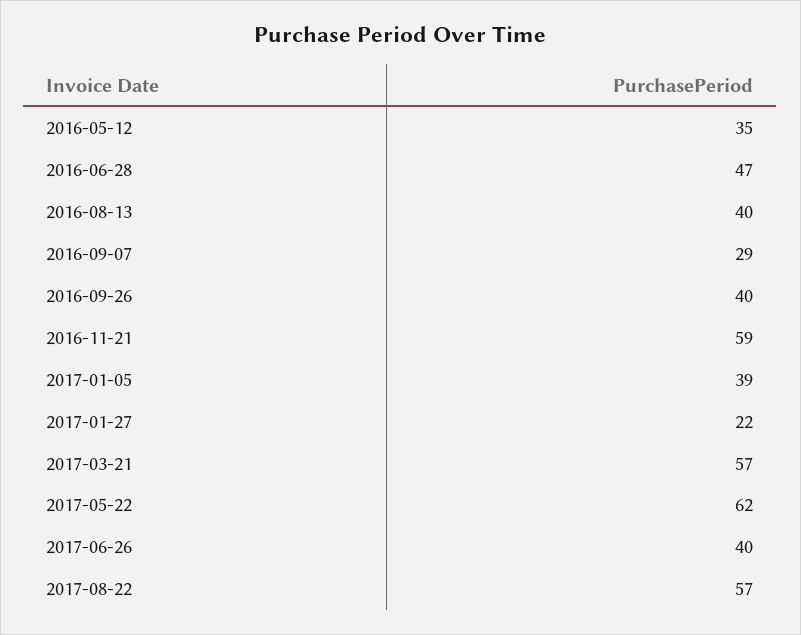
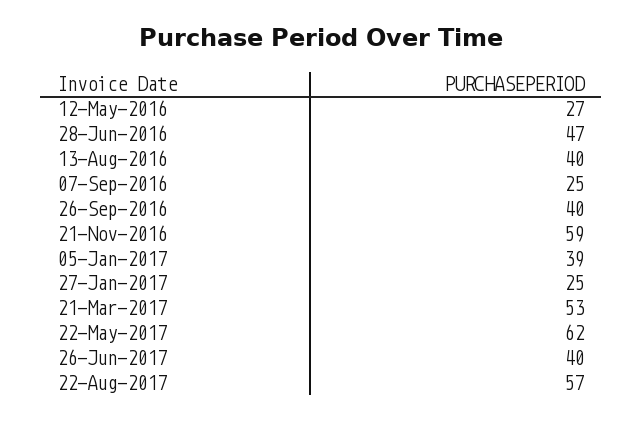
  {
-   "2016-05-12": 35,
+   "2016-05-12": 27,
    "2016-06-28": 47,
    "2016-08-13": 40,
-   "2016-09-07": 29,
+   "2016-09-07": 25,
    "2016-09-26": 40,
    "2016-11-21": 59,
    "2017-01-05": 39,
-   "2017-01-27": 22,
+   "2017-01-27": 25,
-   "2017-03-21": 57,
+   "2017-03-21": 53,
    "2017-05-22": 62,
    "2017-06-26": 40,
    "2017-08-22": 57
  }

